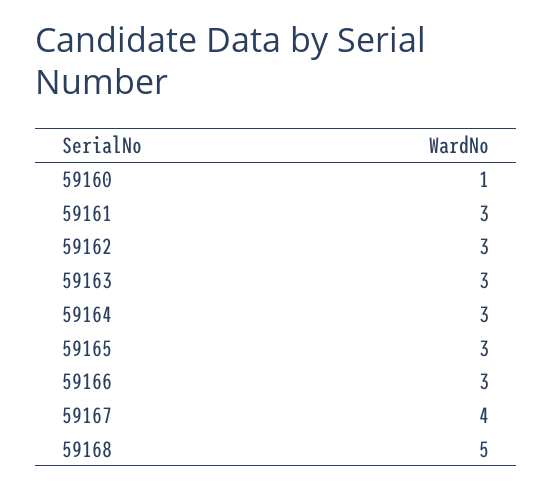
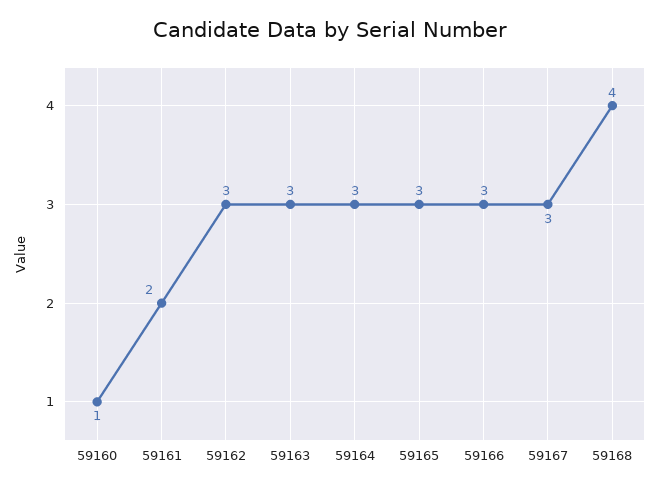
  {
    "59160": 1,
-   "59161": 3,
+   "59161": 2,
    "59162": 3,
    "59163": 3,
    "59164": 3,
    "59165": 3,
    "59166": 3,
-   "59167": 4,
+   "59167": 3,
-   "59168": 5
+   "59168": 4
  }

